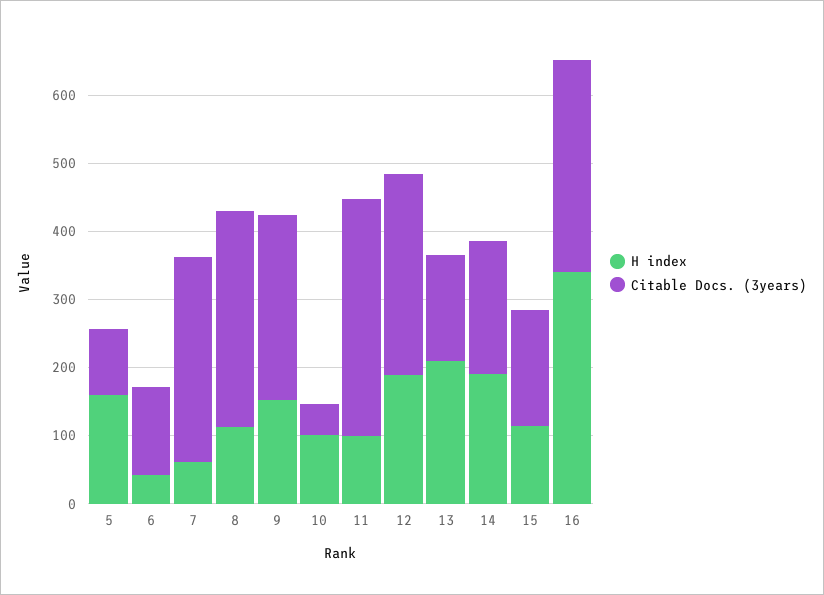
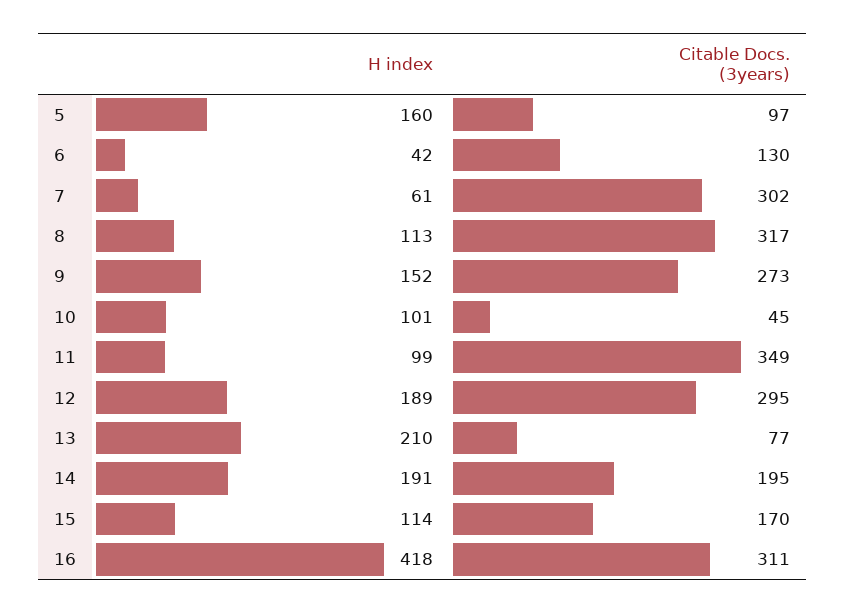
  {
    "H index": {
      "5": 160,
      "6": 42,
      "7": 61,
      "8": 113,
      "9": 152,
      "10": 101,
      "11": 99,
      "12": 189,
      "13": 210,
      "14": 191,
      "15": 114,
-     "16": 340
+     "16": 418
    },
    "Citable Docs. (3years)": {
      "5": 97,
      "6": 130,
      "7": 302,
      "8": 317,
      "9": 273,
      "10": 45,
      "11": 349,
      "12": 295,
-     "13": 160,
+     "13": 77,
      "14": 195,
      "15": 170,
      "16": 311
    }
  }

